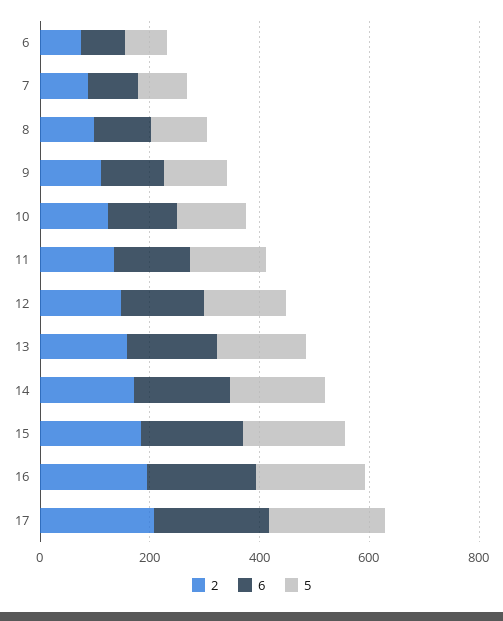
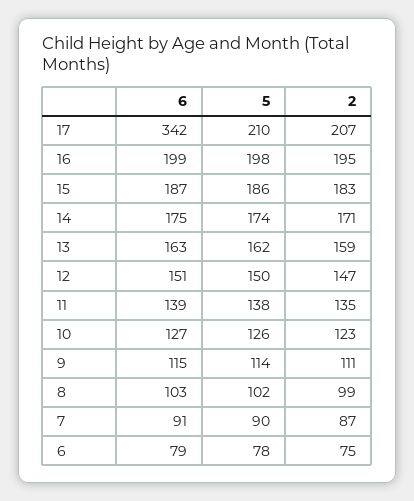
  {
    "2": {
      "6": 75,
      "7": 87,
      "8": 99,
      "9": 111,
      "10": 123,
      "11": 135,
      "12": 147,
      "13": 159,
      "14": 171,
      "15": 183,
      "16": 195,
      "17": 207
    },
    "6": {
      "6": 79,
      "7": 91,
      "8": 103,
      "9": 115,
      "10": 127,
      "11": 139,
      "12": 151,
      "13": 163,
      "14": 175,
      "15": 187,
      "16": 199,
-     "17": 200
+     "17": 342
    },
    "5": {
      "6": 78,
      "7": 90,
      "8": 102,
      "9": 114,
      "10": 126,
      "11": 138,
      "12": 150,
      "13": 162,
      "14": 174,
      "15": 186,
      "16": 198,
      "17": 210
    }
  }

